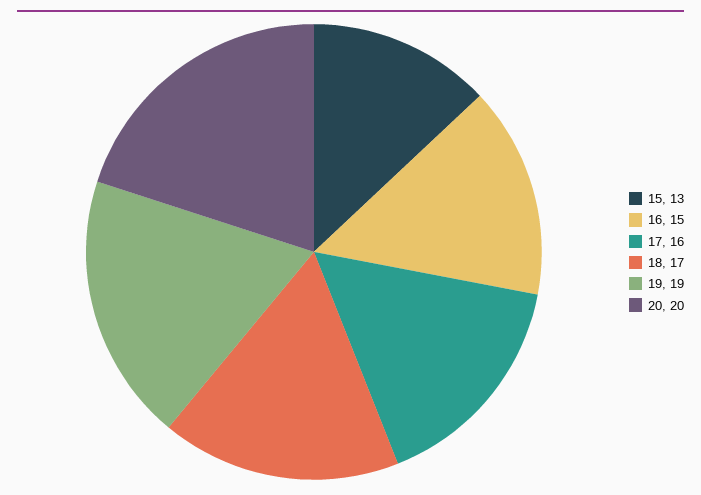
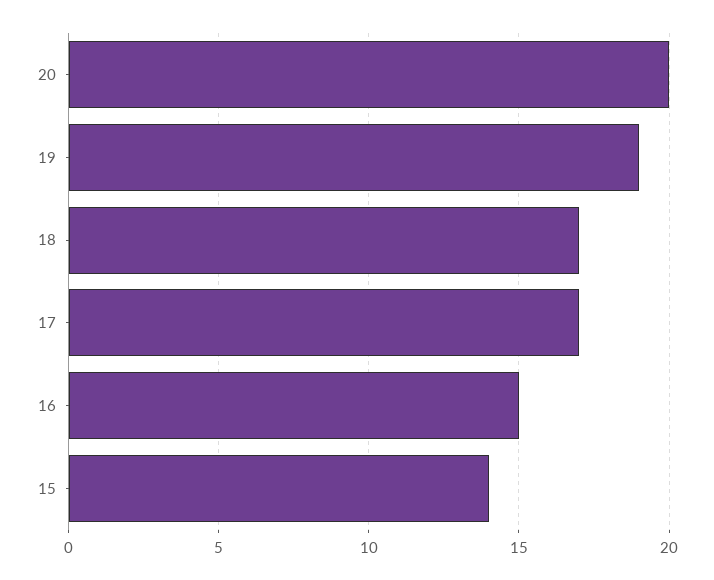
  {
-   "15": 13,
+   "15": 14,
    "16": 15,
-   "17": 16,
+   "17": 17,
    "18": 17,
    "19": 19,
    "20": 20
  }

